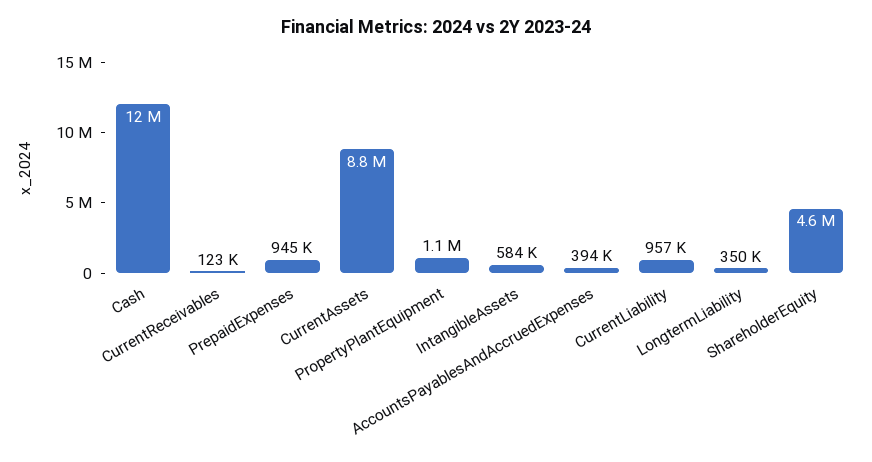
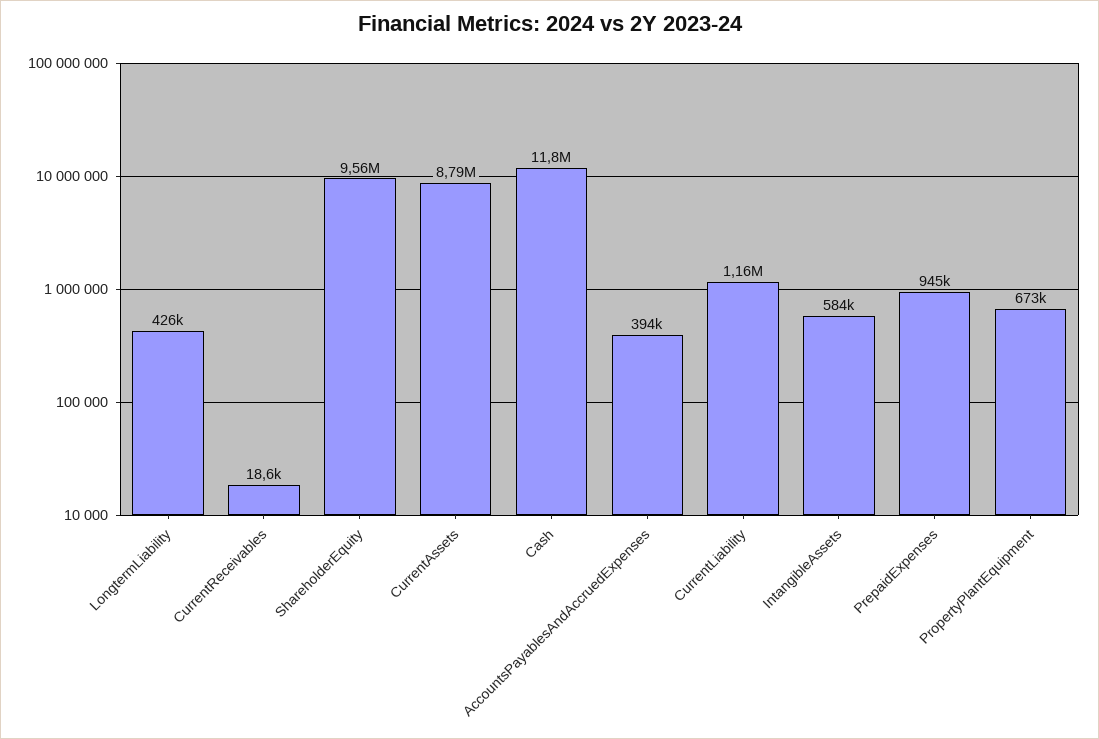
  {
    "Cash": 11800000,
-   "CurrentReceivables": 123000,
+   "CurrentReceivables": 18600,
    "PrepaidExpenses": 945000,
    "CurrentAssets": 8790000,
-   "PropertyPlantEquipment": 1100000,
+   "PropertyPlantEquipment": 673000,
    "IntangibleAssets": 584000,
    "AccountsPayablesAndAccruedExpenses": 394000,
-   "CurrentLiability": 957000,
+   "CurrentLiability": 1160000,
-   "LongtermLiability": 350000,
+   "LongtermLiability": 426000,
-   "ShareholderEquity": 4600000
+   "ShareholderEquity": 9560000
  }

